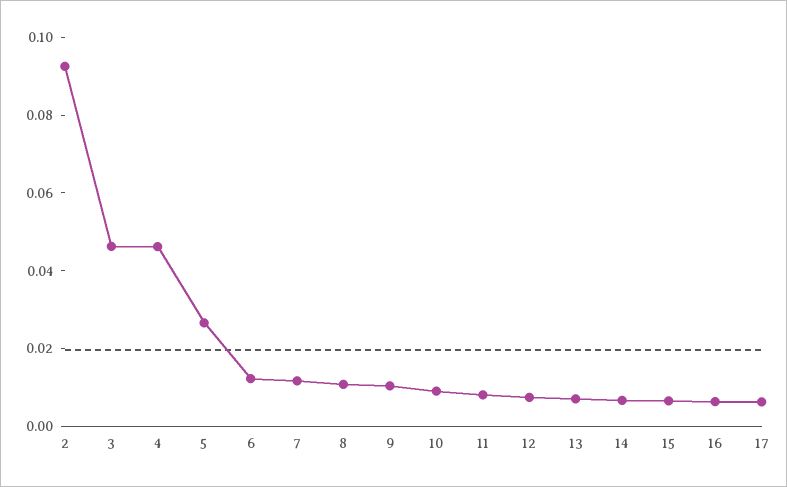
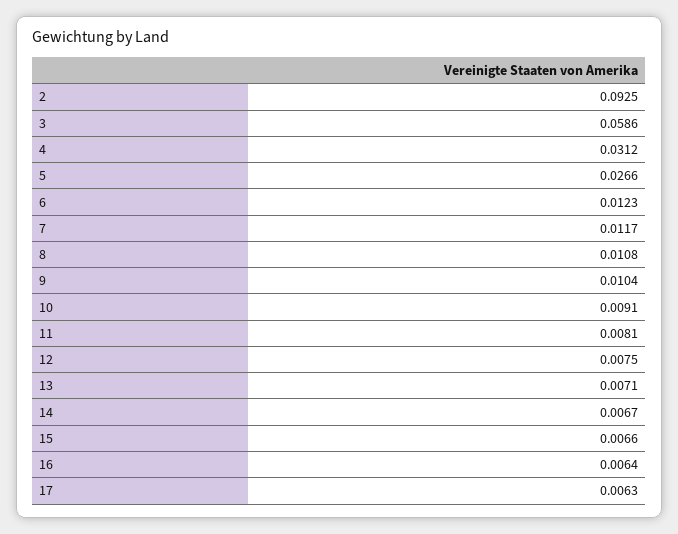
  {
    "2": 0.0925,
-   "3": 0.045,
+   "3": 0.0586,
-   "4": 0.045,
+   "4": 0.0312,
    "5": 0.0266,
    "6": 0.0123,
    "7": 0.0117,
    "8": 0.0108,
    "9": 0.0104,
    "10": 0.0091,
    "11": 0.0081,
    "12": 0.0075,
    "13": 0.0071,
    "14": 0.0067,
    "15": 0.0066,
    "16": 0.0064,
    "17": 0.0063
  }

